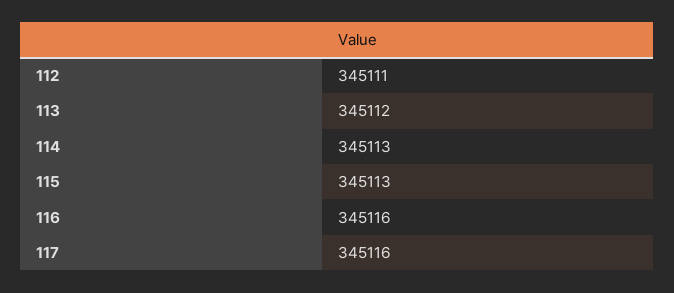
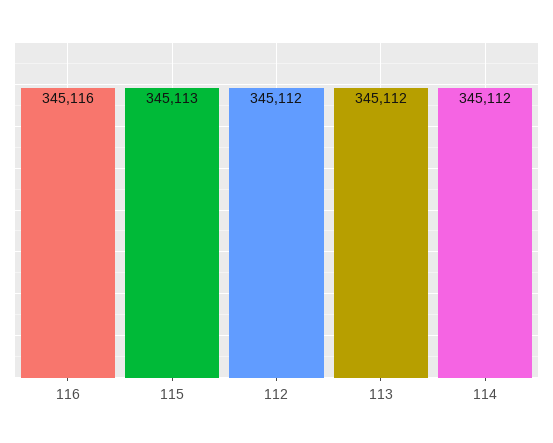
  {
-   "112": 345111,
+   "112": 345112,
    "113": 345112,
-   "114": 345113,
+   "114": 345112,
    "115": 345113,
-   "116": 345116,
+   "116": 345116
-   "117": 345116
  }

